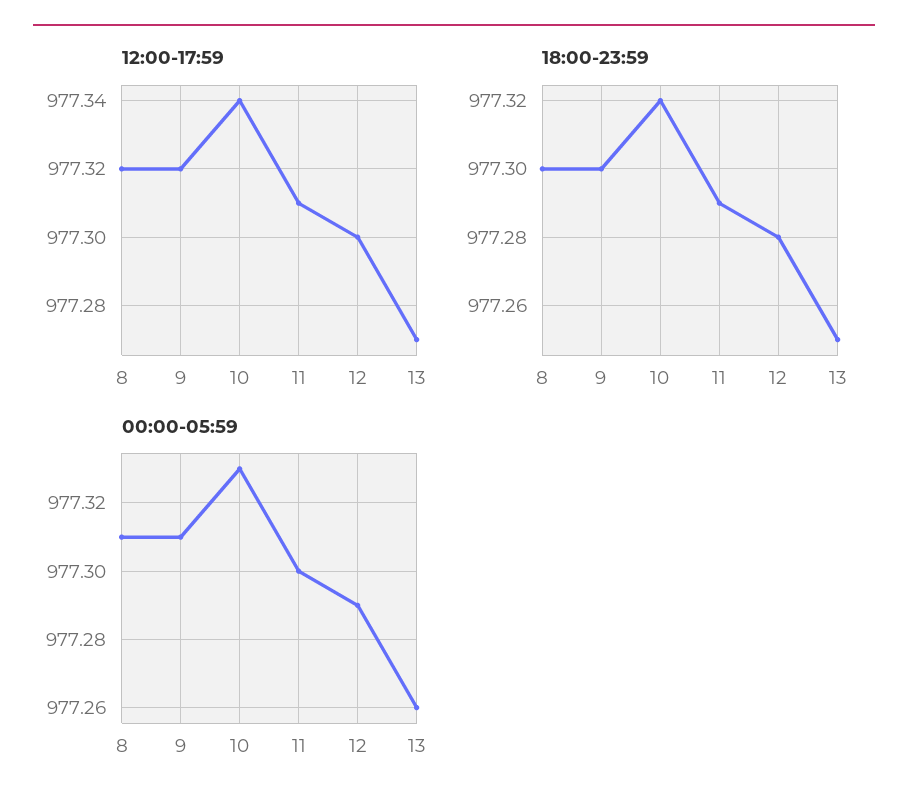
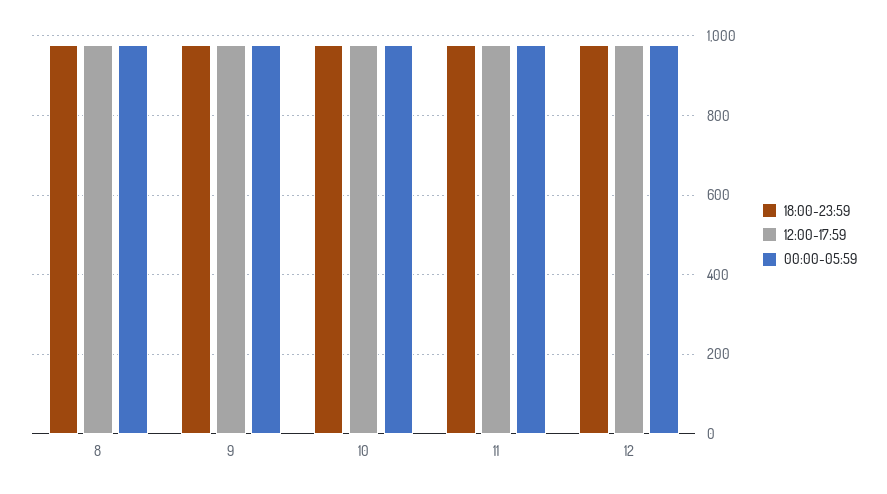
  {
    "12:00-17:59": {
      "8": 977.32,
      "9": 977.32,
      "10": 977.34,
      "11": 977.31,
-     "12": 977.3,
+     "12": 977.3
-     "13": 977.27
    },
    "18:00-23:59": {
      "8": 977.3,
      "9": 977.3,
      "10": 977.32,
      "11": 977.29,
-     "12": 977.28,
+     "12": 977.28
-     "13": 977.25
    },
    "00:00-05:59": {
      "8": 977.31,
      "9": 977.31,
      "10": 977.33,
      "11": 977.3,
-     "12": 977.29,
+     "12": 977.29
-     "13": 977.26
    }
  }

